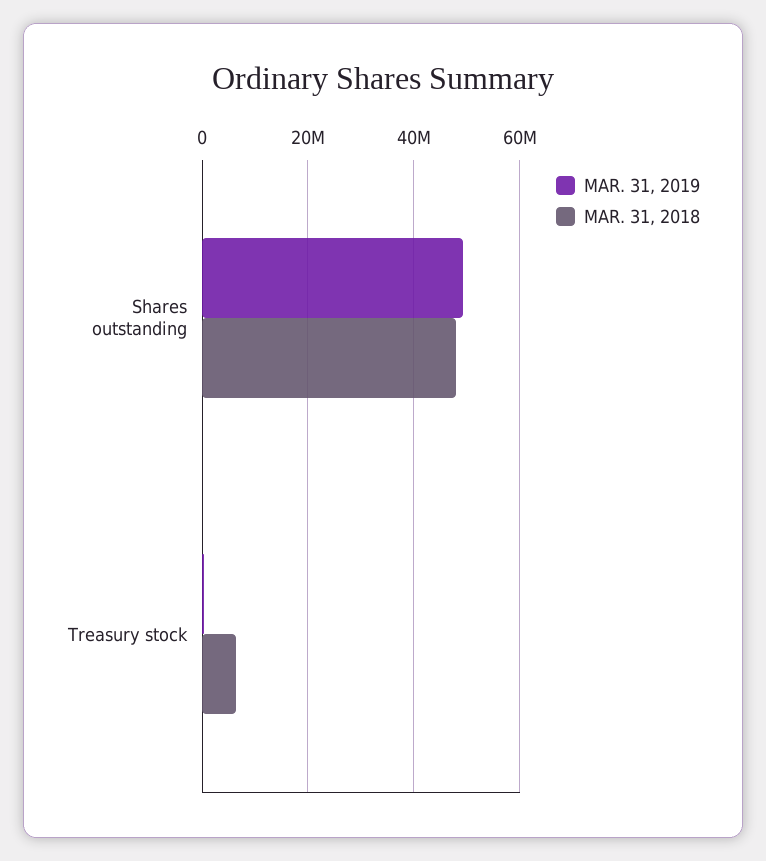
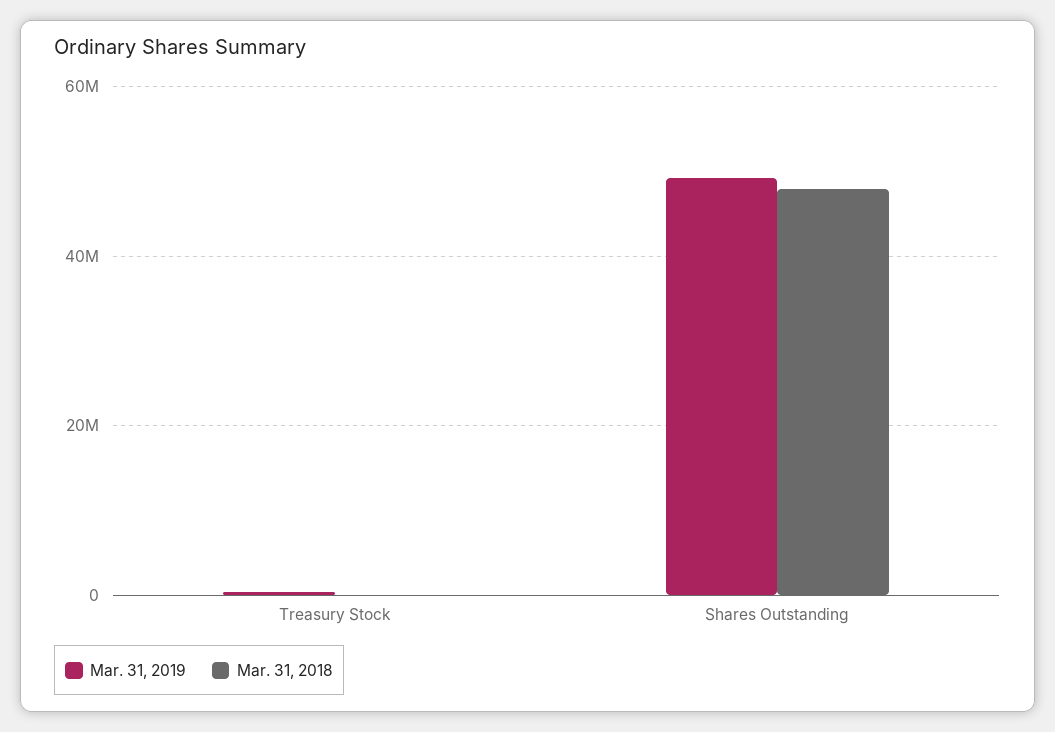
  {
    "MAR. 31, 2019": {
      "Shares outstanding": 50000000,
      "Treasury stock": 0
    },
    "MAR. 31, 2018": {
      "Shares outstanding": 48000000,
-     "Treasury stock": 6000000
+     "Treasury stock": 0
    }
  }

